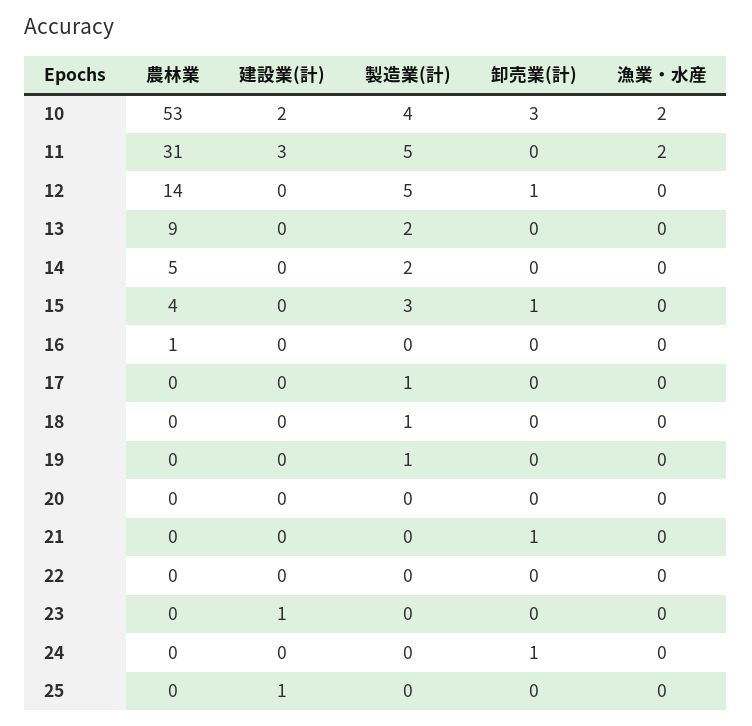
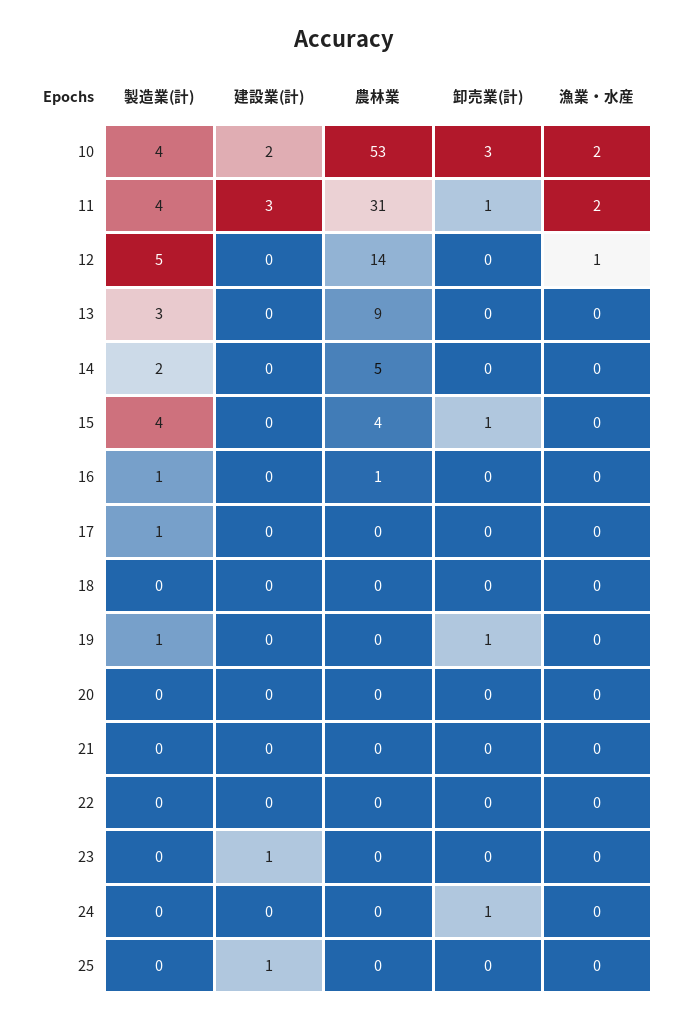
  {
    "農林業": {
      "10": 53,
      "11": 31,
      "12": 14,
      "13": 9,
      "14": 5,
      "15": 4,
      "16": 1,
      "17": 0,
      "18": 0,
      "19": 0,
      "20": 0,
      "21": 0,
      "22": 0,
      "23": 0,
      "24": 0,
      "25": 0
    },
    "建設業(計)": {
      "10": 2,
      "11": 3,
      "12": 0,
      "13": 0,
      "14": 0,
      "15": 0,
      "16": 0,
      "17": 0,
      "18": 0,
      "19": 0,
      "20": 0,
      "21": 0,
      "22": 0,
      "23": 1,
      "24": 0,
      "25": 1
    },
    "製造業(計)": {
      "10": 4,
-     "11": 5,
+     "11": 4,
      "12": 5,
-     "13": 2,
+     "13": 3,
      "14": 2,
-     "15": 3,
+     "15": 4,
-     "16": 0,
+     "16": 1,
      "17": 1,
-     "18": 1,
+     "18": 0,
      "19": 1,
      "20": 0,
      "21": 0,
      "22": 0,
      "23": 0,
      "24": 0,
      "25": 0
    },
    "卸売業(計)": {
      "10": 3,
-     "11": 0,
+     "11": 1,
-     "12": 1,
+     "12": 0,
      "13": 0,
      "14": 0,
      "15": 1,
      "16": 0,
      "17": 0,
      "18": 0,
-     "19": 0,
+     "19": 1,
      "20": 0,
-     "21": 1,
+     "21": 0,
      "22": 0,
      "23": 0,
      "24": 1,
      "25": 0
    },
    "漁業・水産": {
      "10": 2,
      "11": 2,
-     "12": 0,
+     "12": 1,
      "13": 0,
      "14": 0,
      "15": 0,
      "16": 0,
      "17": 0,
      "18": 0,
      "19": 0,
      "20": 0,
      "21": 0,
      "22": 0,
      "23": 0,
      "24": 0,
      "25": 0
    }
  }

